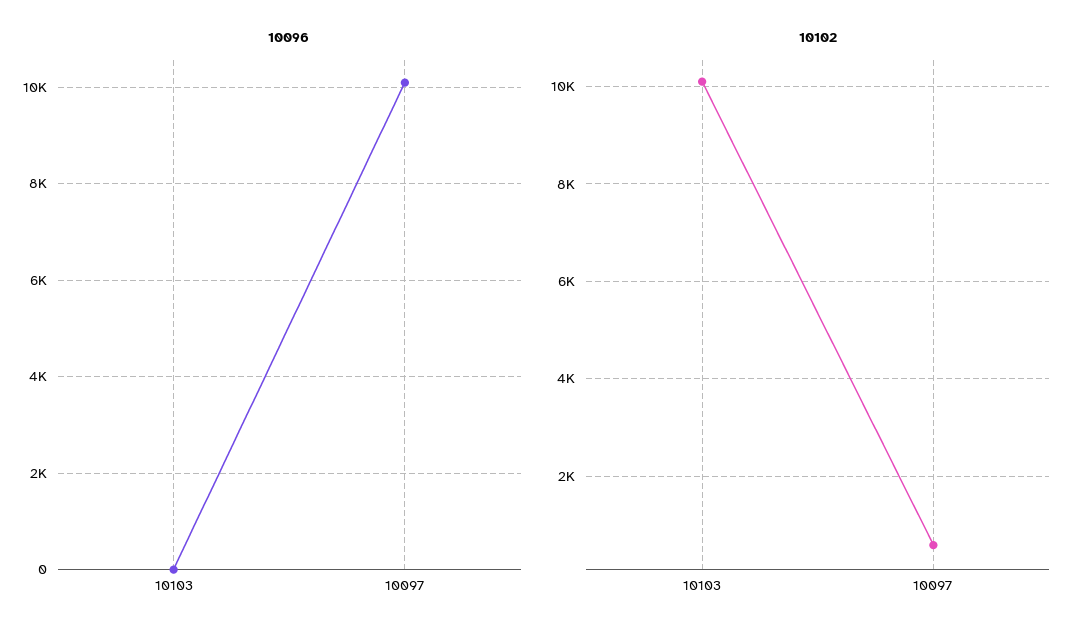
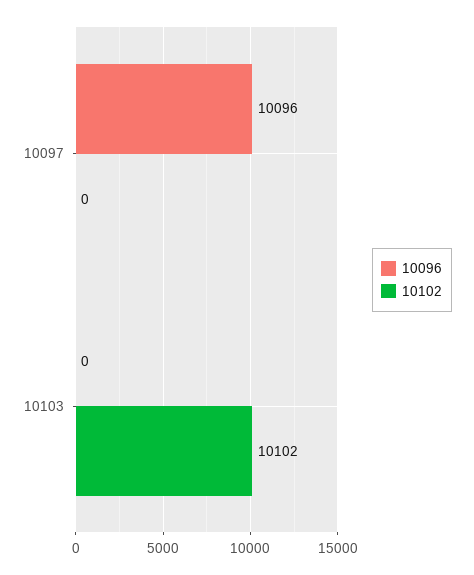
  {
    "10096": {
      "10103": 0,
      "10097": 10096
    },
    "10102": {
      "10103": 10102,
-     "10097": 600
+     "10097": 0
    }
  }

